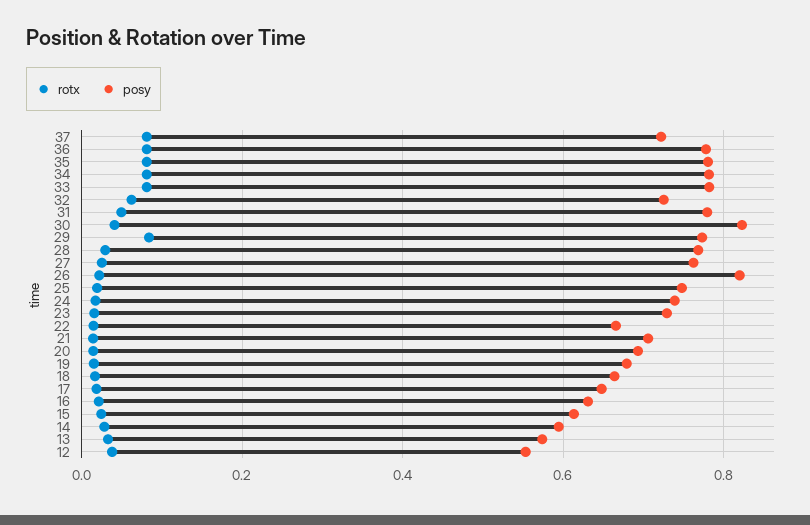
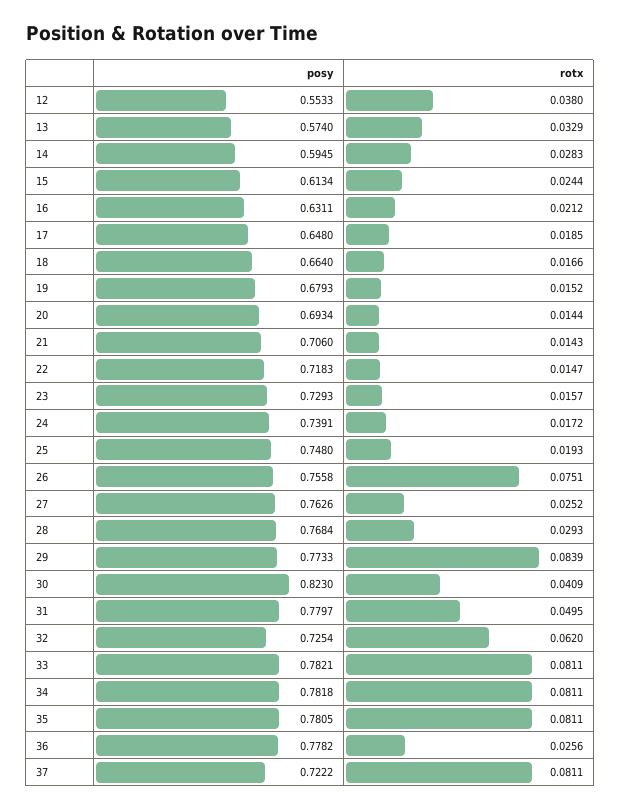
  {
    "rotx": {
      "37": 0.0811,
-     "36": 0.08,
+     "36": 0.0256,
      "35": 0.0811,
      "34": 0.0811,
      "33": 0.0811,
      "32": 0.062,
      "31": 0.0495,
      "30": 0.0409,
      "29": 0.0839,
      "28": 0.0293,
      "27": 0.0252,
-     "26": 0.02,
+     "26": 0.0751,
      "25": 0.0193,
      "24": 0.0172,
      "23": 0.0157,
      "22": 0.0147,
      "21": 0.0143,
      "20": 0.0144,
      "19": 0.0152,
      "18": 0.0166,
      "17": 0.0185,
      "16": 0.0212,
      "15": 0.0244,
      "14": 0.0283,
      "13": 0.0329,
      "12": 0.038
    },
    "posy": {
      "37": 0.7222,
      "36": 0.7782,
      "35": 0.7805,
      "34": 0.7818,
      "33": 0.7821,
      "32": 0.7254,
      "31": 0.7797,
      "30": 0.823,
      "29": 0.7733,
      "28": 0.7684,
      "27": 0.7626,
-     "26": 0.82,
+     "26": 0.7558,
      "25": 0.748,
      "24": 0.7391,
      "23": 0.7293,
-     "22": 0.66,
+     "22": 0.7183,
      "21": 0.706,
      "20": 0.6934,
      "19": 0.6793,
      "18": 0.664,
      "17": 0.648,
      "16": 0.6311,
      "15": 0.6134,
      "14": 0.5945,
      "13": 0.574,
      "12": 0.5533
    }
  }

